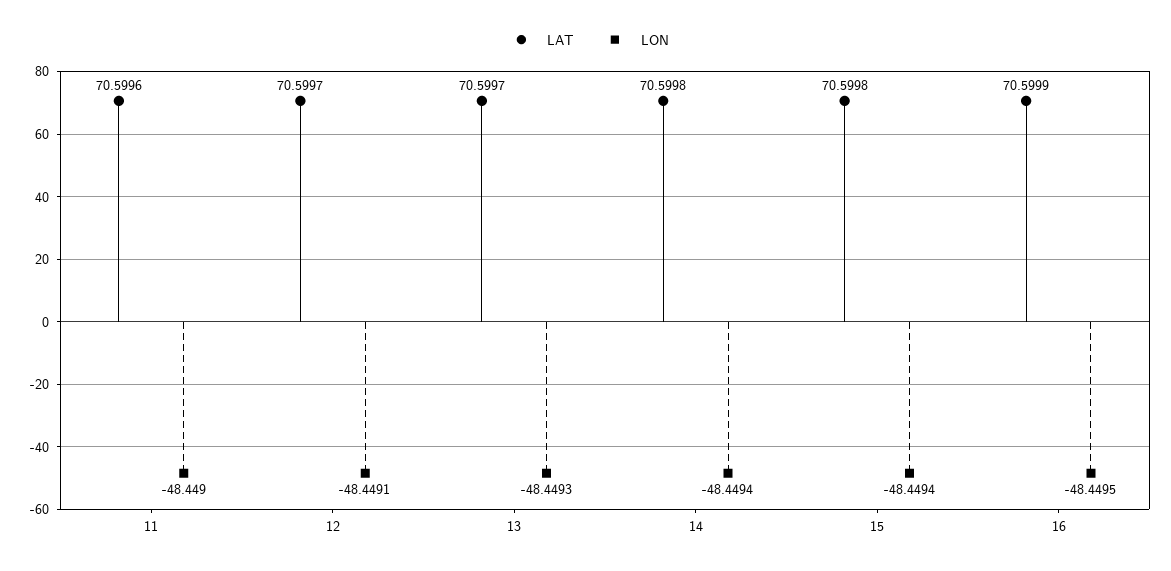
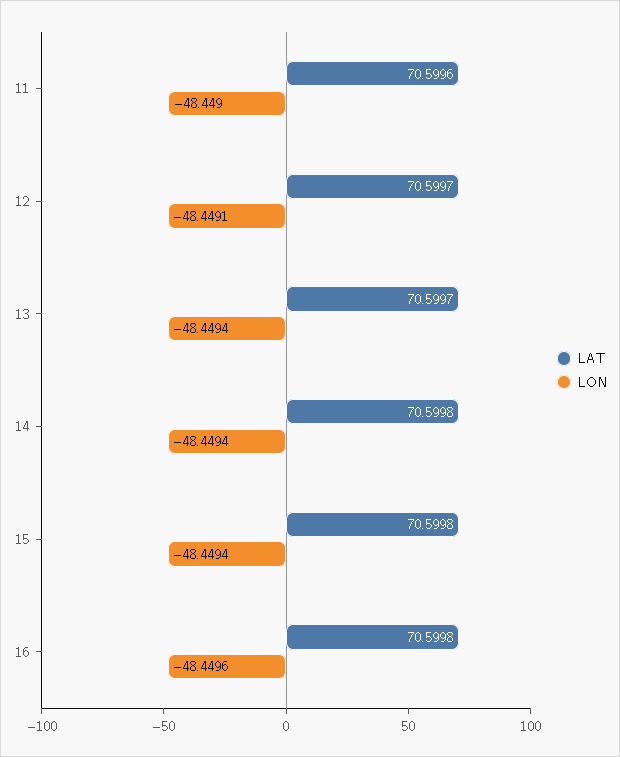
  {
    "LAT": {
      "11": 70.5996,
      "12": 70.5997,
      "13": 70.5997,
      "14": 70.5998,
      "15": 70.5998,
-     "16": 70.5999
+     "16": 70.5998
    },
    "LON": {
      "11": -48.449,
      "12": -48.4491,
-     "13": -48.4493,
+     "13": -48.4494,
      "14": -48.4494,
      "15": -48.4494,
-     "16": -48.4495
+     "16": -48.4496
    }
  }

